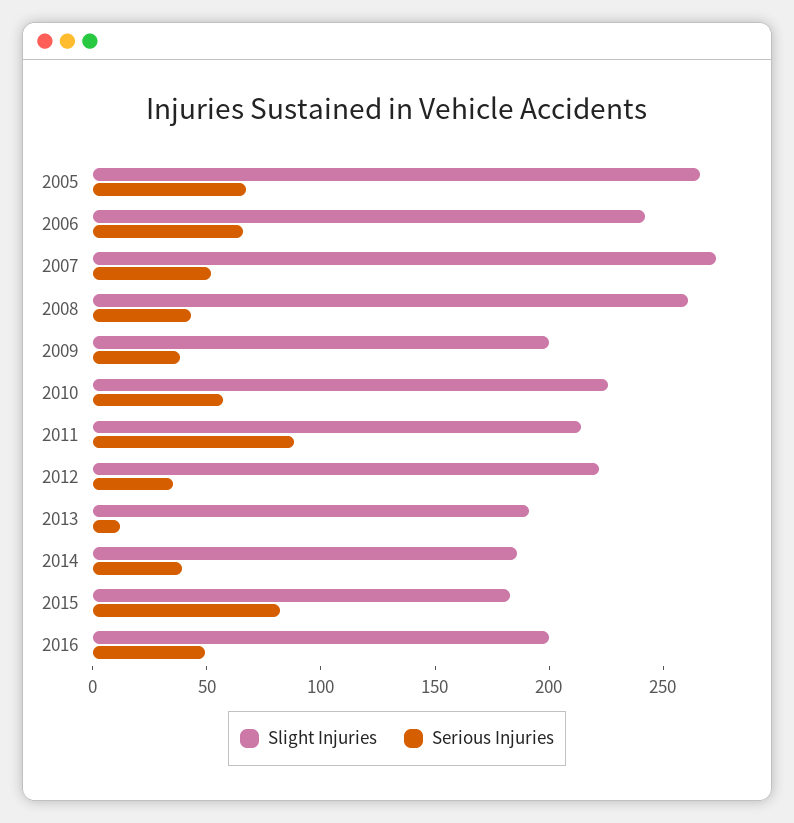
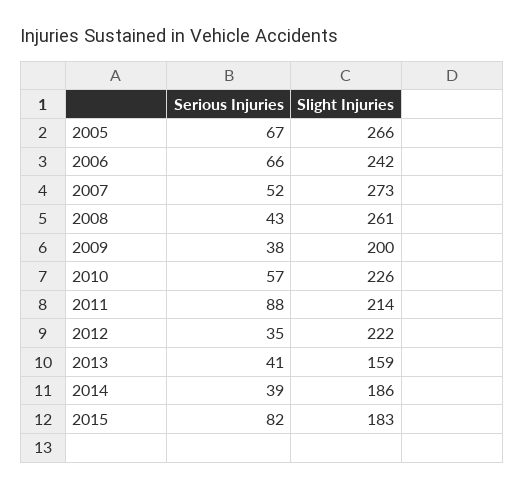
  {
    "Slight Injuries": {
      "2005": 266,
      "2006": 242,
      "2007": 273,
      "2008": 261,
      "2009": 200,
      "2010": 226,
      "2011": 214,
      "2012": 222,
-     "2013": 190,
+     "2013": 159,
      "2014": 186,
-     "2015": 183,
+     "2015": 183
-     "2016": 200
    },
    "Serious Injuries": {
      "2005": 67,
      "2006": 66,
      "2007": 52,
      "2008": 43,
      "2009": 38,
      "2010": 57,
      "2011": 88,
      "2012": 35,
-     "2013": 10,
+     "2013": 41,
      "2014": 39,
-     "2015": 82,
+     "2015": 82
-     "2016": 50
    }
  }

